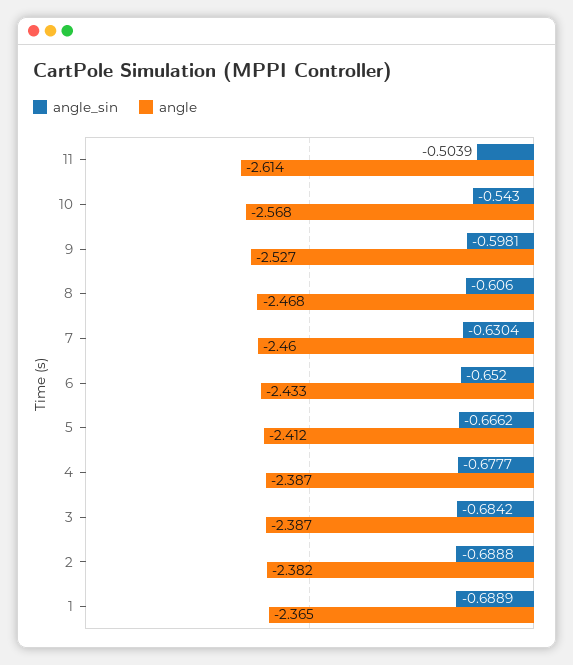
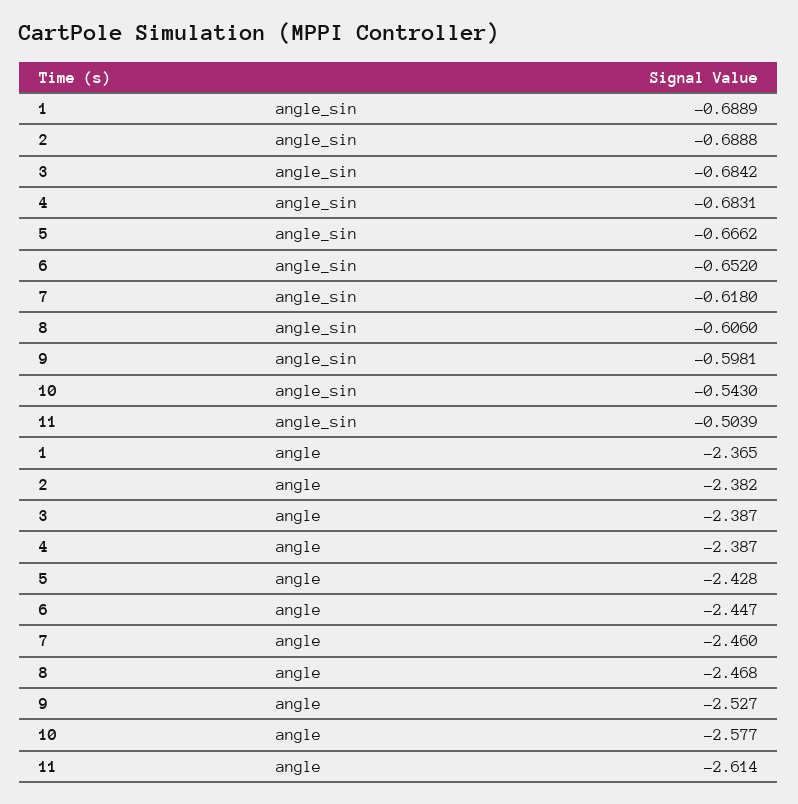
  {
    "angle_sin": {
      "11": -0.5039,
      "10": -0.543,
      "9": -0.5981,
      "8": -0.606,
-     "7": -0.6304,
+     "7": -0.618,
      "6": -0.652,
      "5": -0.6662,
-     "4": -0.6777,
+     "4": -0.6831,
      "3": -0.6842,
      "2": -0.6888,
      "1": -0.6889
    },
    "angle": {
      "11": -2.614,
-     "10": -2.568,
+     "10": -2.577,
      "9": -2.527,
      "8": -2.468,
      "7": -2.46,
-     "6": -2.433,
+     "6": -2.447,
-     "5": -2.412,
+     "5": -2.428,
      "4": -2.387,
      "3": -2.387,
      "2": -2.382,
      "1": -2.365
    }
  }

